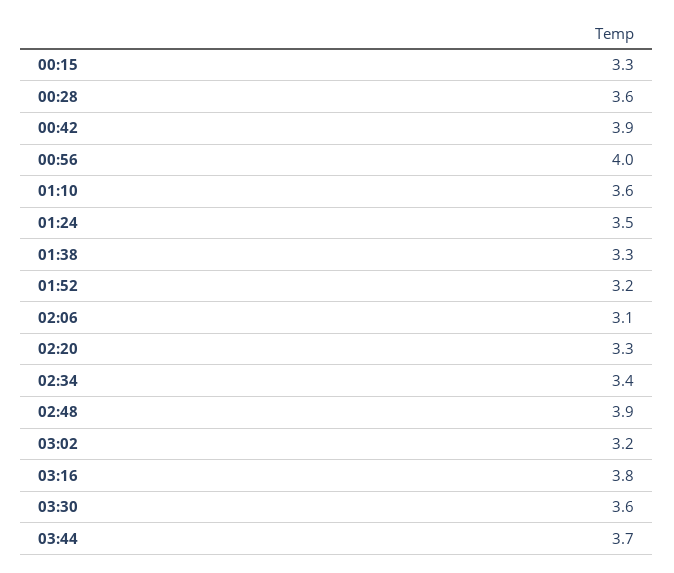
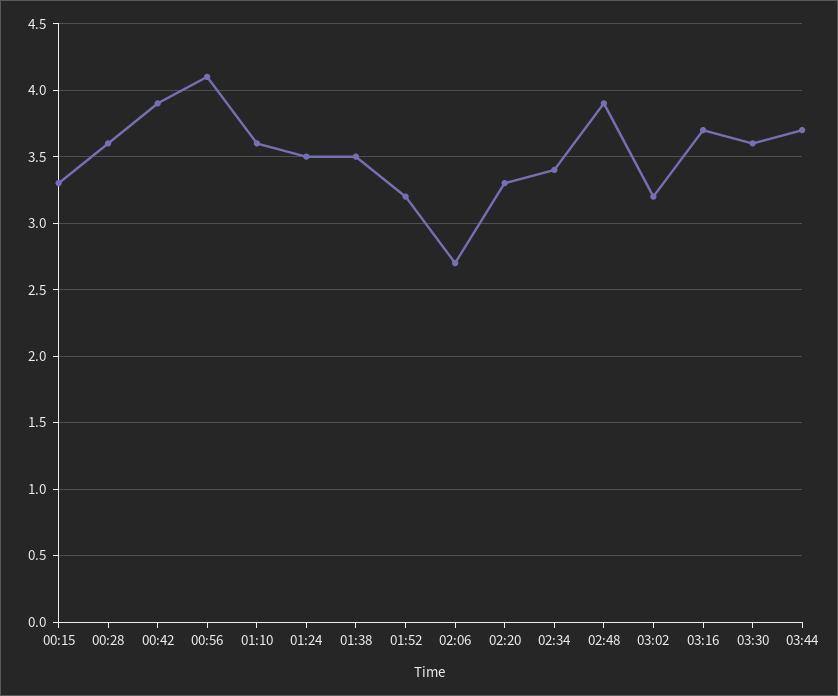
  {
    "00:15": 3.3,
    "00:28": 3.6,
    "00:42": 3.9,
-   "00:56": 4,
+   "00:56": 4.1,
    "01:10": 3.6,
    "01:24": 3.5,
-   "01:38": 3.3,
+   "01:38": 3.5,
    "01:52": 3.2,
-   "02:06": 3.1,
+   "02:06": 2.7,
    "02:20": 3.3,
    "02:34": 3.4,
    "02:48": 3.9,
    "03:02": 3.2,
-   "03:16": 3.8,
+   "03:16": 3.7,
    "03:30": 3.6,
    "03:44": 3.7
  }

